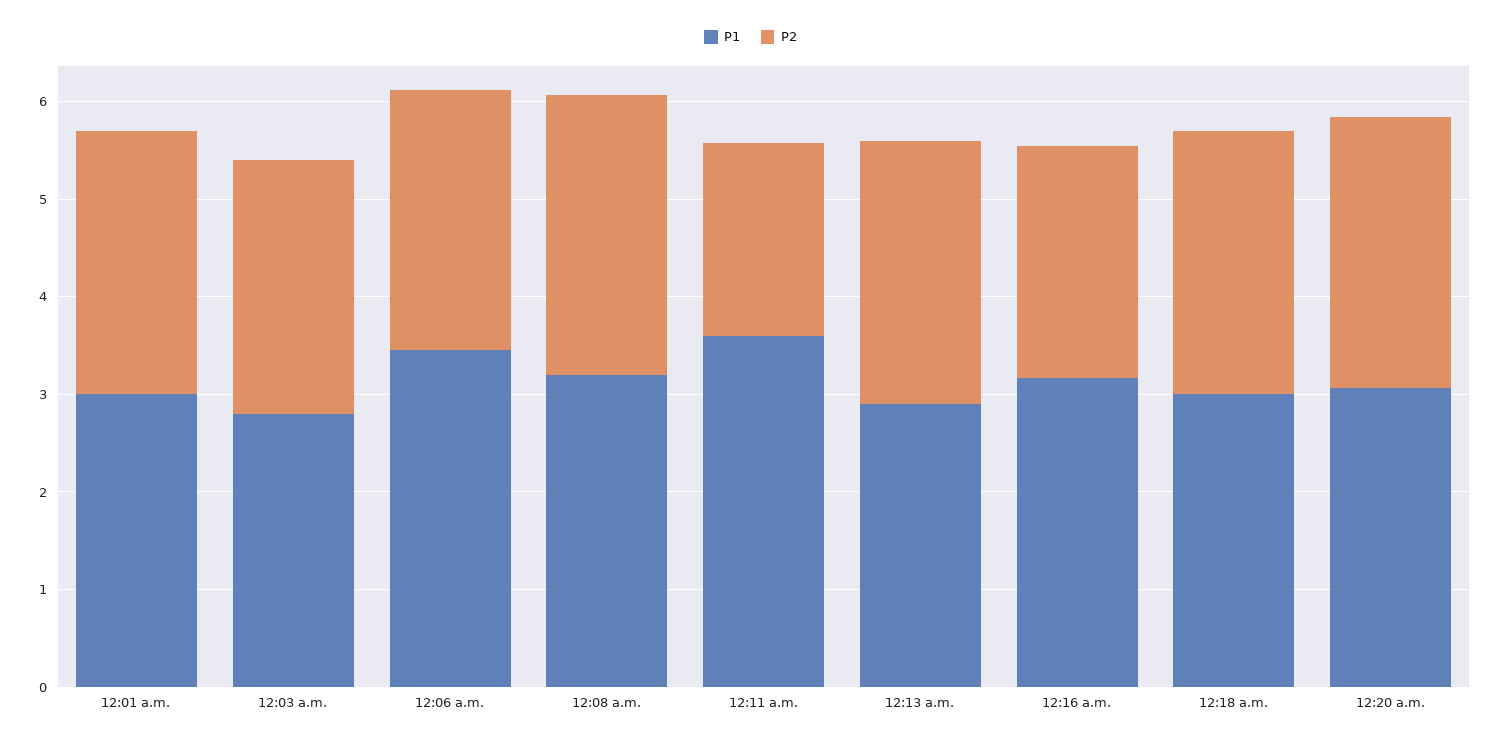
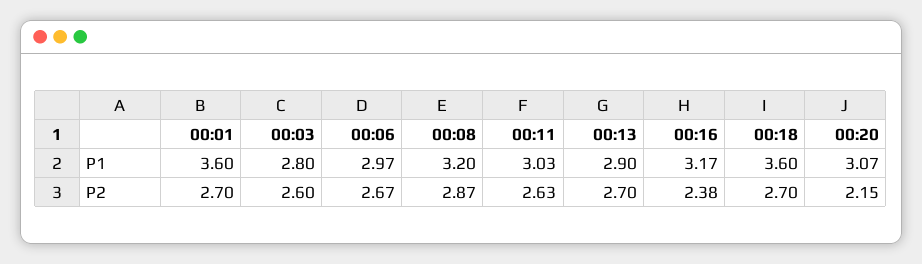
  {
    "P1": {
-     "12:01 a.m.": 3,
+     "12:01 a.m.": 3.6,
      "12:03 a.m.": 2.8,
-     "12:06 a.m.": 3.4,
+     "12:06 a.m.": 2.97,
      "12:08 a.m.": 3.2,
-     "12:11 a.m.": 3.6,
+     "12:11 a.m.": 3.03,
      "12:13 a.m.": 2.9,
      "12:16 a.m.": 3.17,
-     "12:18 a.m.": 3,
+     "12:18 a.m.": 3.6,
      "12:20 a.m.": 3.07
    },
    "P2": {
      "12:01 a.m.": 2.7,
      "12:03 a.m.": 2.6,
      "12:06 a.m.": 2.67,
      "12:08 a.m.": 2.87,
-     "12:11 a.m.": 2,
+     "12:11 a.m.": 2.63,
      "12:13 a.m.": 2.7,
      "12:16 a.m.": 2.38,
      "12:18 a.m.": 2.7,
-     "12:20 a.m.": 2.8
+     "12:20 a.m.": 2.15
    }
  }

